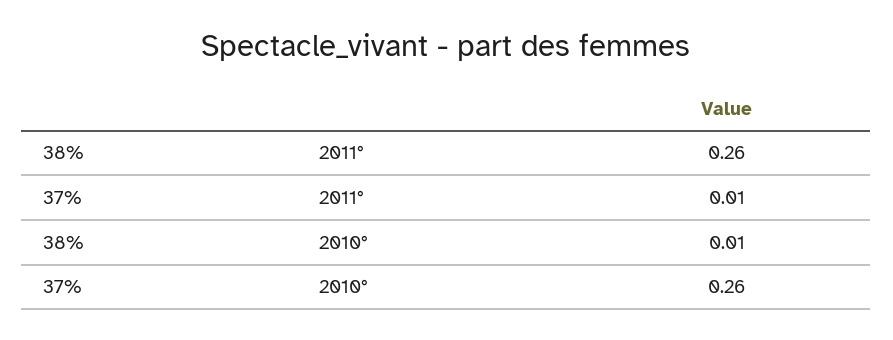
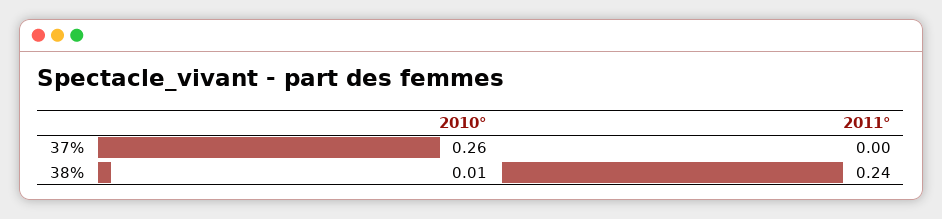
  {
    "38%": {
-     "2011°": 0.26,
+     "2011°": 0.24,
      "2010°": 0.01
    },
    "37%": {
-     "2011°": 0.01,
+     "2011°": 0,
      "2010°": 0.26
    }
  }

